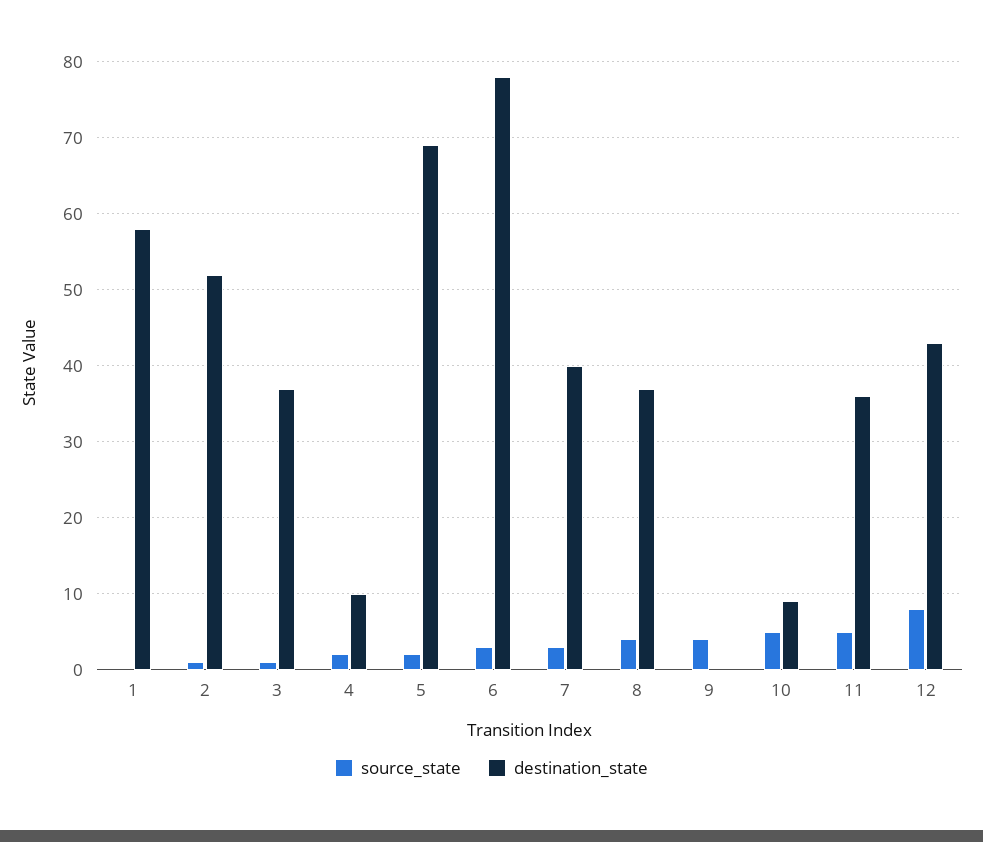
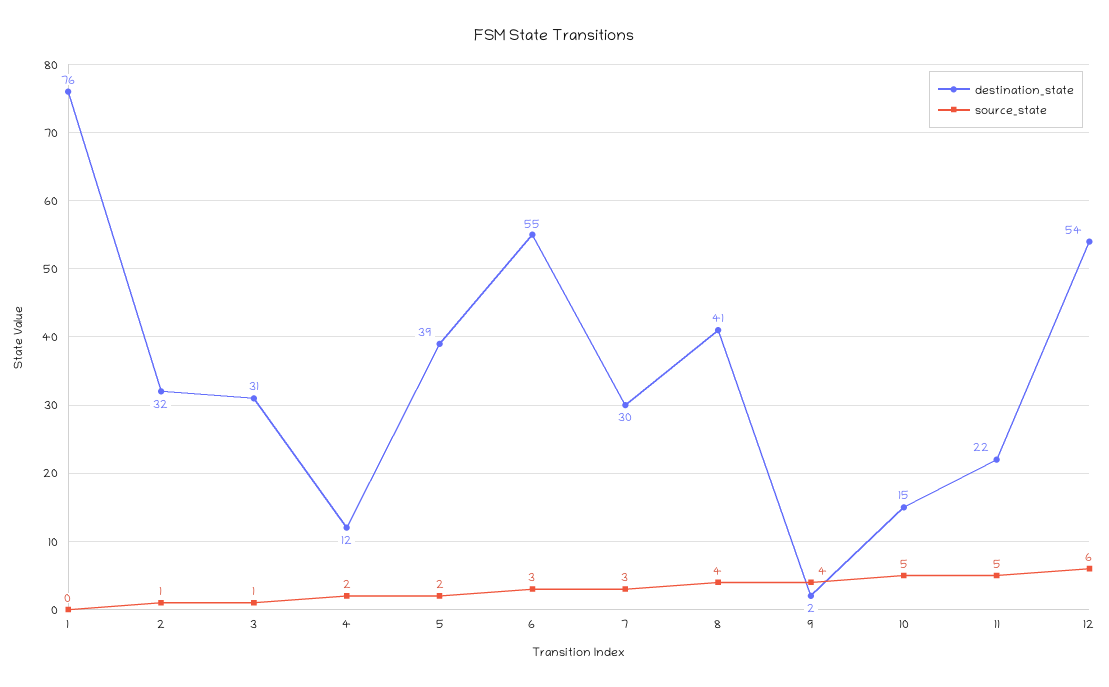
  {
    "source_state": {
      "1": 0,
      "2": 1,
      "3": 1,
      "4": 2,
      "5": 2,
      "6": 3,
      "7": 3,
      "8": 4,
      "9": 4,
      "10": 5,
      "11": 5,
-     "12": 8
+     "12": 6
    },
    "destination_state": {
-     "1": 58,
+     "1": 76,
-     "2": 52,
+     "2": 32,
-     "3": 37,
+     "3": 31,
-     "4": 10,
+     "4": 12,
-     "5": 69,
+     "5": 39,
-     "6": 78,
+     "6": 55,
-     "7": 40,
+     "7": 30,
-     "8": 37,
+     "8": 41,
-     "9": 0,
+     "9": 2,
-     "10": 9,
+     "10": 15,
-     "11": 36,
+     "11": 22,
-     "12": 43
+     "12": 54
    }
  }

